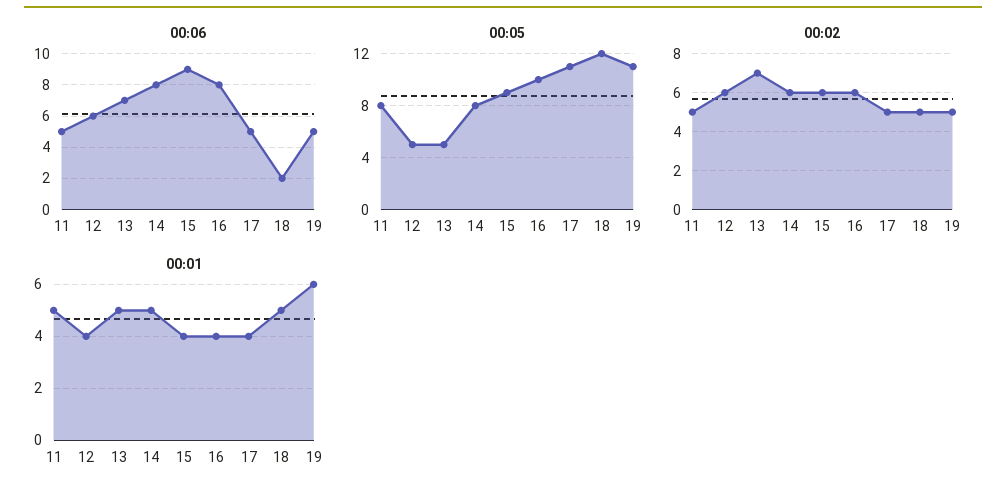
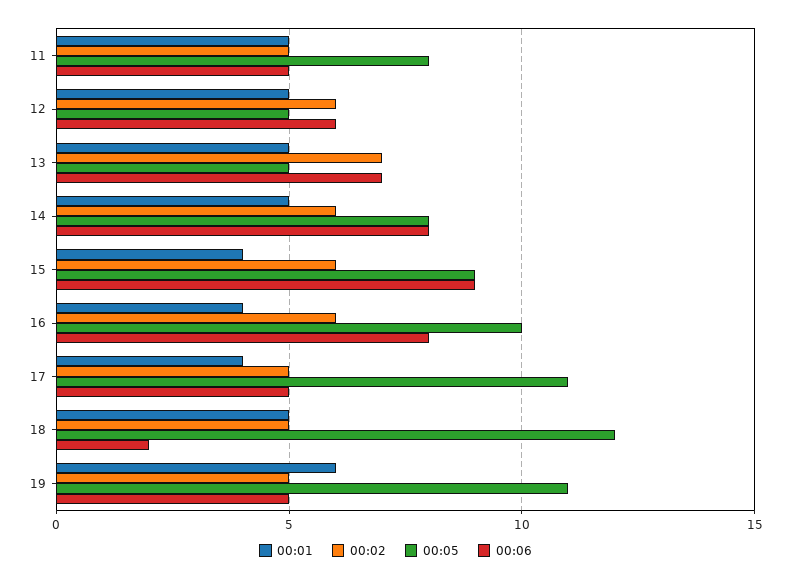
  {
    "00:06": {
      "11": 5,
      "12": 6,
      "13": 7,
      "14": 8,
      "15": 9,
      "16": 8,
      "17": 5,
      "18": 2,
      "19": 5
    },
    "00:05": {
      "11": 8,
      "12": 5,
      "13": 5,
      "14": 8,
      "15": 9,
      "16": 10,
      "17": 11,
      "18": 12,
      "19": 11
    },
    "00:02": {
      "11": 5,
      "12": 6,
      "13": 7,
      "14": 6,
      "15": 6,
      "16": 6,
      "17": 5,
      "18": 5,
      "19": 5
    },
    "00:01": {
      "11": 5,
-     "12": 4,
+     "12": 5,
      "13": 5,
      "14": 5,
      "15": 4,
      "16": 4,
      "17": 4,
      "18": 5,
      "19": 6
    }
  }

